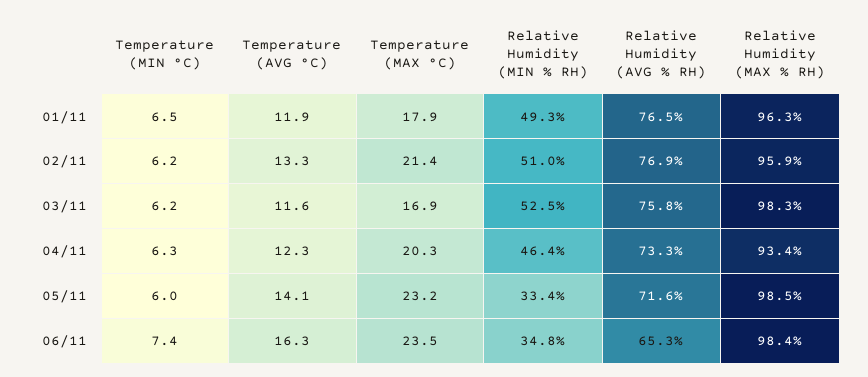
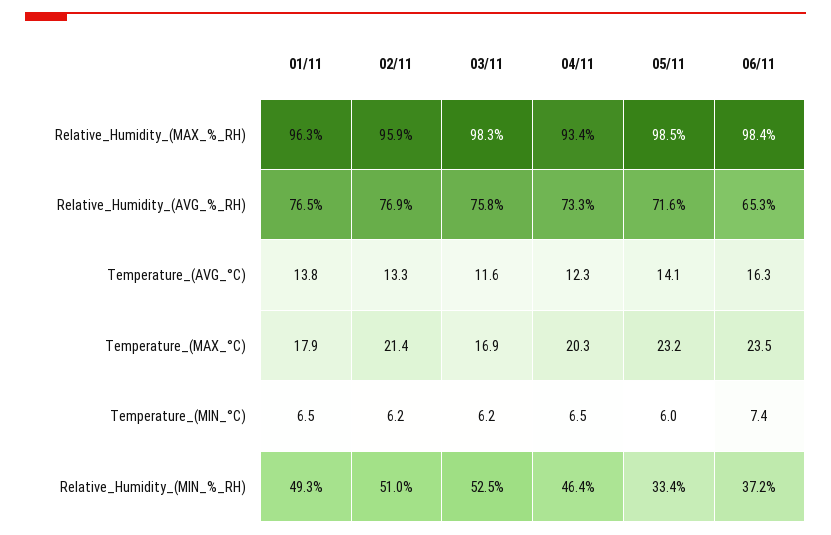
  {
    "Temperature (MIN °C)": {
      "01/11": 6.5,
      "02/11": 6.2,
      "03/11": 6.2,
-     "04/11": 6.3,
+     "04/11": 6.5,
      "05/11": 6,
      "06/11": 7.4
    },
    "Temperature (AVG °C)": {
-     "01/11": 11.9,
+     "01/11": 13.8,
      "02/11": 13.3,
      "03/11": 11.6,
      "04/11": 12.3,
      "05/11": 14.1,
      "06/11": 16.3
    },
    "Temperature (MAX °C)": {
      "01/11": 17.9,
      "02/11": 21.4,
      "03/11": 16.9,
      "04/11": 20.3,
      "05/11": 23.2,
      "06/11": 23.5
    },
    "Relative Humidity (MIN % RH)": {
      "01/11": 49.3,
      "02/11": 51,
      "03/11": 52.5,
      "04/11": 46.4,
      "05/11": 33.4,
-     "06/11": 34.8
+     "06/11": 37.2
    },
    "Relative Humidity (AVG % RH)": {
      "01/11": 76.5,
      "02/11": 76.9,
      "03/11": 75.8,
      "04/11": 73.3,
      "05/11": 71.6,
      "06/11": 65.3
    },
    "Relative Humidity (MAX % RH)": {
      "01/11": 96.3,
      "02/11": 95.9,
      "03/11": 98.3,
      "04/11": 93.4,
      "05/11": 98.5,
      "06/11": 98.4
    }
  }

